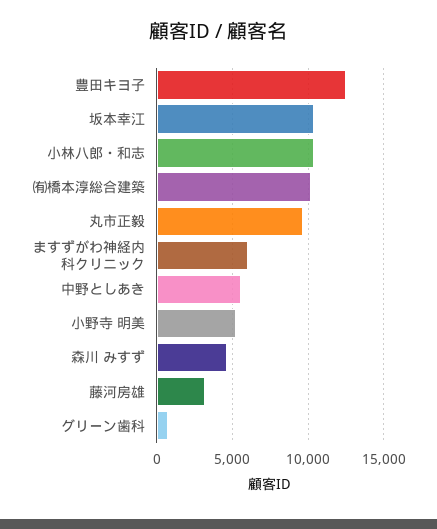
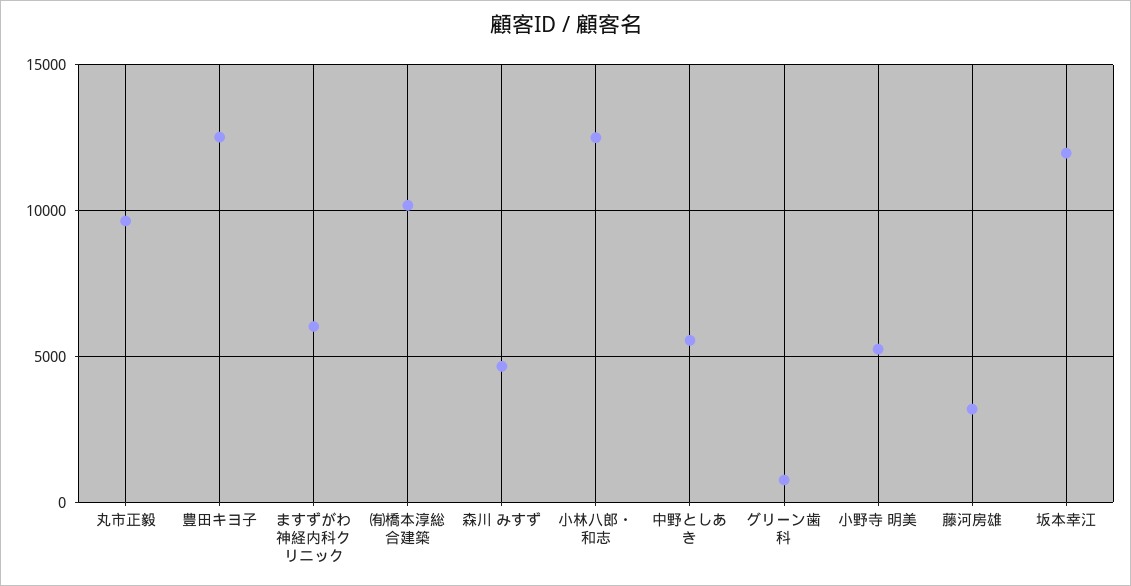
  {
    "豊田キヨ子": 12500,
-   "坂本幸江": 10500,
+   "坂本幸江": 12000,
-   "小林八郎・和志": 10500,
+   "小林八郎・和志": 12500,
    "㈲橋本淳総合建築": 10000,
    "丸市正毅": 9500,
    "ますずがわ神経内科クリニック": 6000,
    "中野としあき": 5500,
    "小野寺 明美": 5500,
    "森川 みすず": 4500,
    "藤河房雄": 3000,
    "グリーン歯科": 1000
  }

